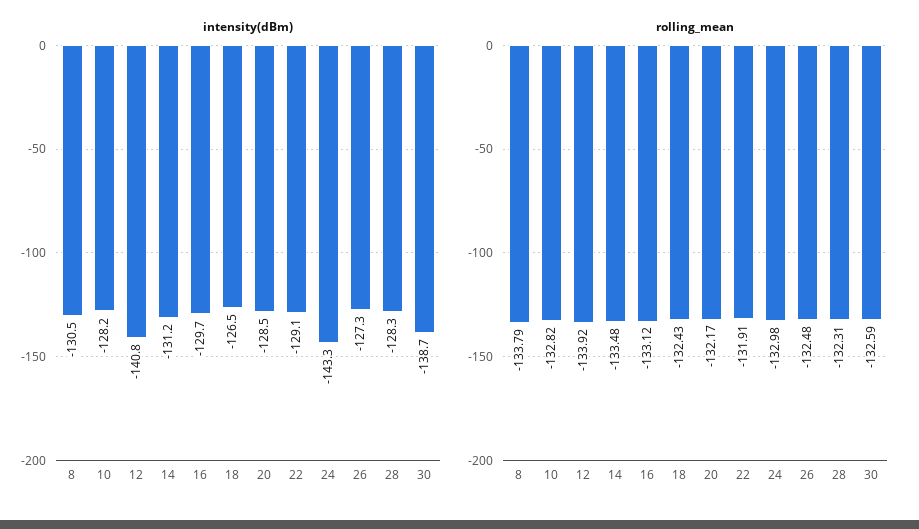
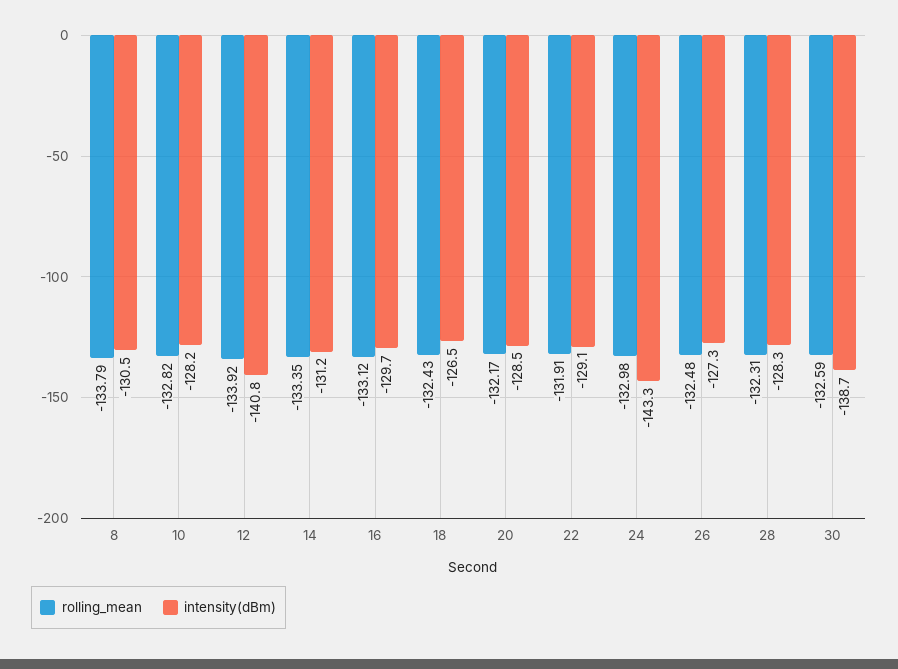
  {
    "intensity(dBm)": {
      "8": -130.5,
      "10": -128.2,
      "12": -140.8,
      "14": -131.2,
      "16": -129.7,
      "18": -126.5,
      "20": -128.5,
      "22": -129.1,
      "24": -143.3,
      "26": -127.3,
      "28": -128.3,
      "30": -138.7
    },
    "rolling_mean": {
      "8": -133.79,
      "10": -132.82,
      "12": -133.92,
-     "14": -133.48,
+     "14": -133.35,
      "16": -133.12,
      "18": -132.43,
      "20": -132.17,
      "22": -131.91,
      "24": -132.98,
      "26": -132.48,
      "28": -132.31,
      "30": -132.59
    }
  }

